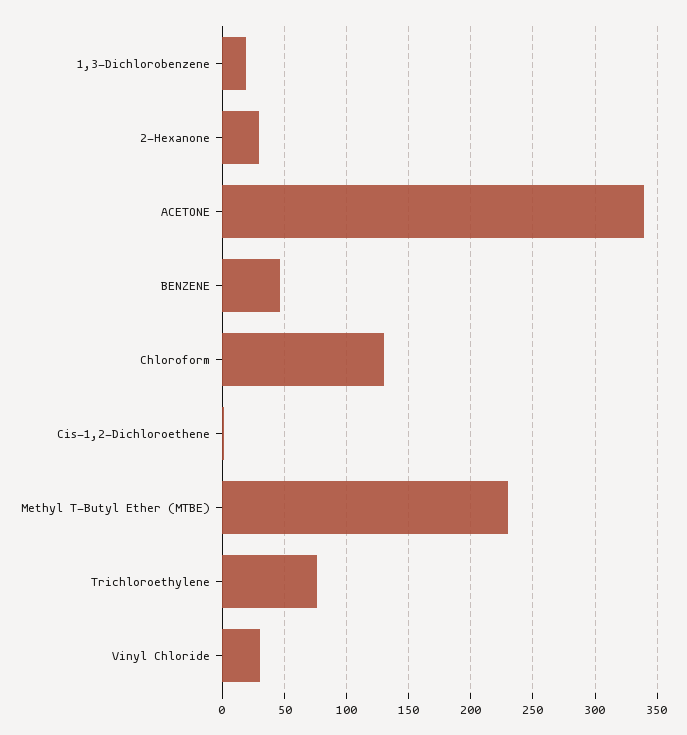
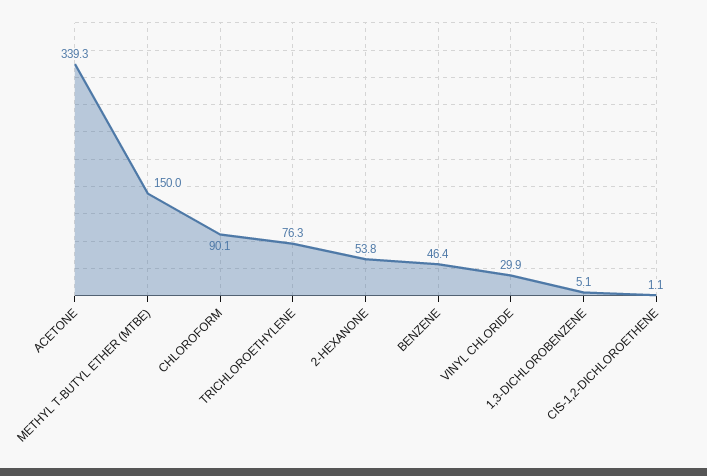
  {
-   "1,3-Dichlorobenzene": 20,
+   "1,3-Dichlorobenzene": 5.1,
-   "2-Hexanone": 30,
+   "2-Hexanone": 53.8,
    "ACETONE": 339.3,
    "BENZENE": 46.4,
-   "Chloroform": 130,
+   "Chloroform": 90.1,
    "Cis-1,2-Dichloroethene": 1.1,
-   "Methyl T-Butyl Ether (MTBE)": 230,
+   "Methyl T-Butyl Ether (MTBE)": 150,
    "Trichloroethylene": 76.3,
    "Vinyl Chloride": 29.9
  }

